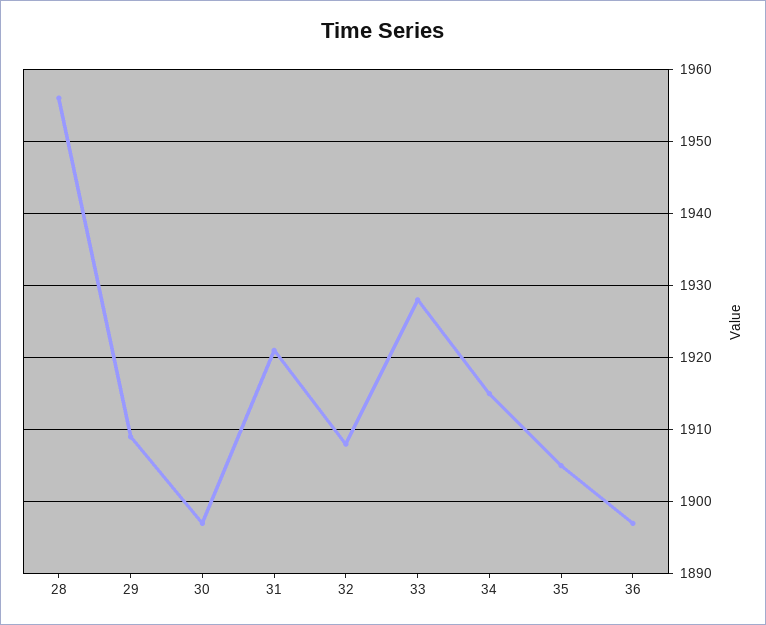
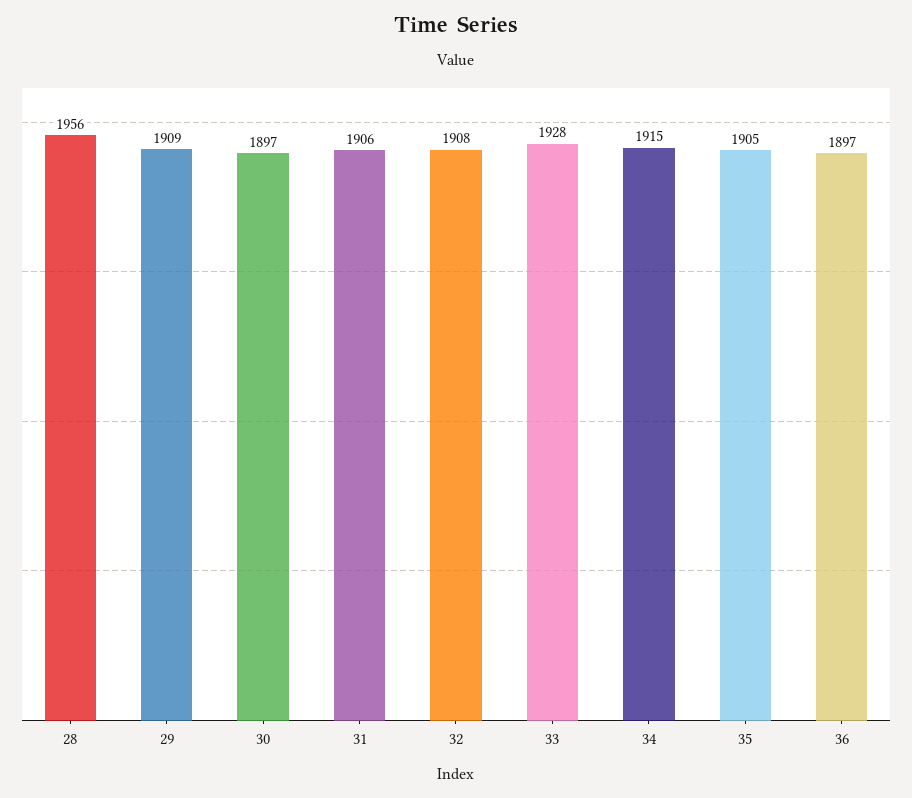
  {
    "28": 1956,
    "29": 1909,
    "30": 1897,
-   "31": 1921,
+   "31": 1906,
    "32": 1908,
    "33": 1928,
    "34": 1915,
    "35": 1905,
    "36": 1897
  }

